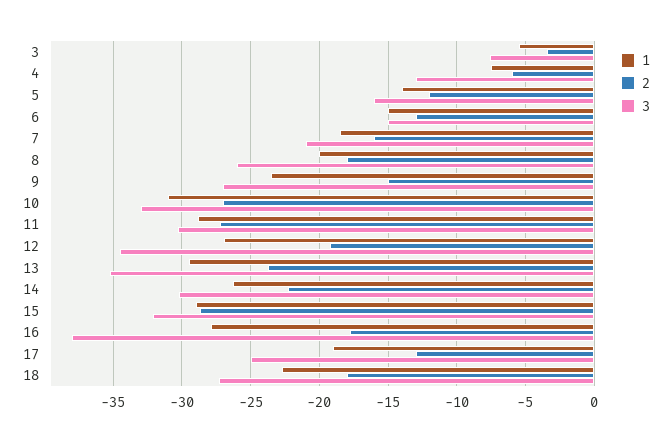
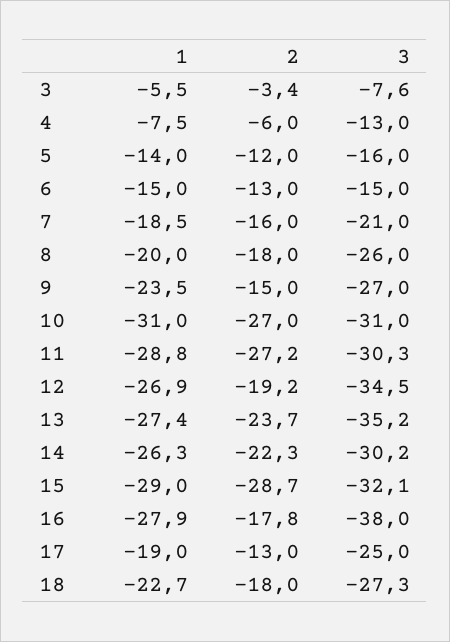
  {
    "1": {
      "3": -5.5,
      "4": -7.5,
      "5": -14,
      "6": -15,
      "7": -18.5,
      "8": -20,
      "9": -23.5,
      "10": -31,
      "11": -28.8,
      "12": -26.9,
-     "13": -29.5,
+     "13": -27.4,
      "14": -26.3,
      "15": -29,
      "16": -27.9,
      "17": -19,
      "18": -22.7
    },
    "2": {
      "3": -3.4,
      "4": -6,
      "5": -12,
      "6": -13,
      "7": -16,
      "8": -18,
      "9": -15,
      "10": -27,
      "11": -27.2,
      "12": -19.2,
      "13": -23.7,
      "14": -22.3,
      "15": -28.7,
      "16": -17.8,
      "17": -13,
      "18": -18
    },
    "3": {
      "3": -7.6,
      "4": -13,
      "5": -16,
      "6": -15,
      "7": -21,
      "8": -26,
      "9": -27,
-     "10": -33,
+     "10": -31,
      "11": -30.3,
      "12": -34.5,
      "13": -35.2,
      "14": -30.2,
      "15": -32.1,
      "16": -38,
      "17": -25,
      "18": -27.3
    }
  }

